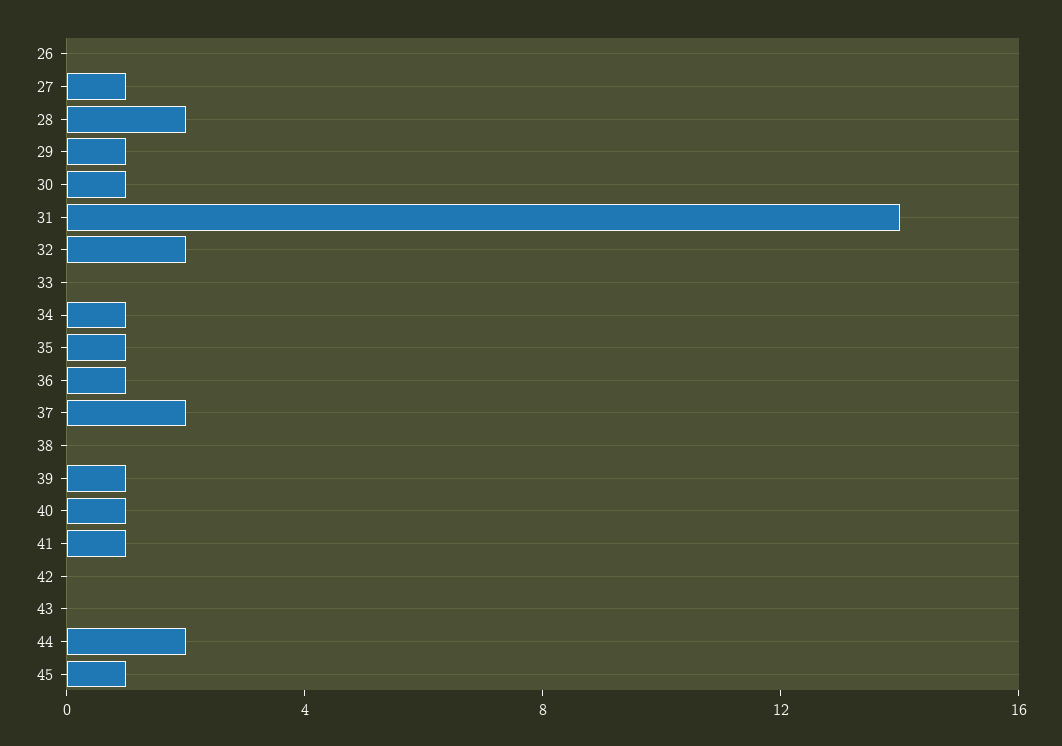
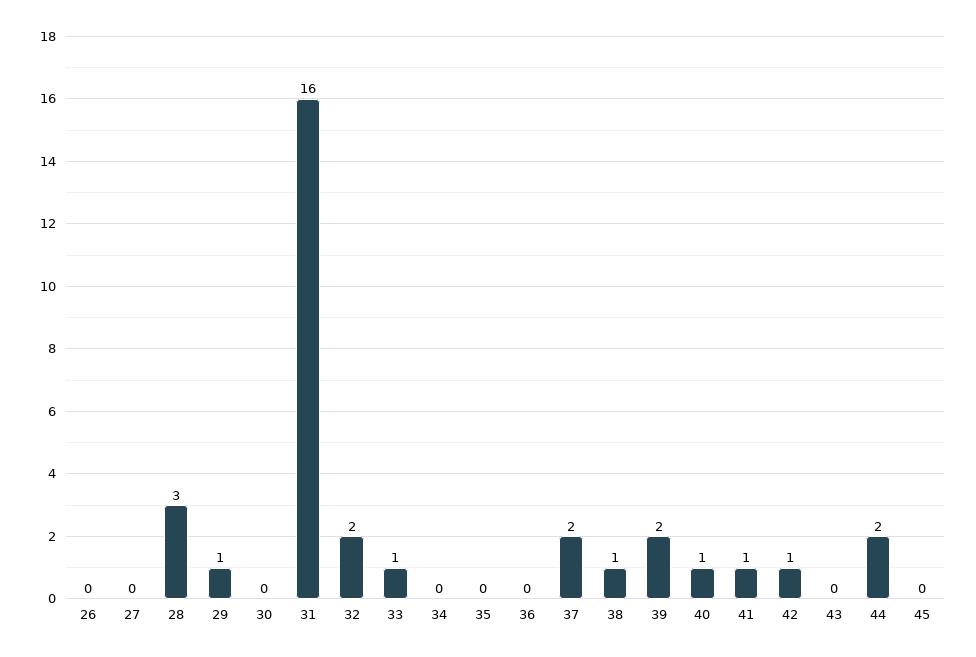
  {
    "26": 0,
-   "27": 1,
+   "27": 0,
-   "28": 2,
+   "28": 3,
    "29": 1,
-   "30": 1,
+   "30": 0,
-   "31": 14,
+   "31": 16,
    "32": 2,
-   "33": 0,
+   "33": 1,
-   "34": 1,
+   "34": 0,
-   "35": 1,
+   "35": 0,
-   "36": 1,
+   "36": 0,
    "37": 2,
-   "38": 0,
+   "38": 1,
-   "39": 1,
+   "39": 2,
    "40": 1,
    "41": 1,
-   "42": 0,
+   "42": 1,
    "43": 0,
    "44": 2,
-   "45": 1
+   "45": 0
  }

